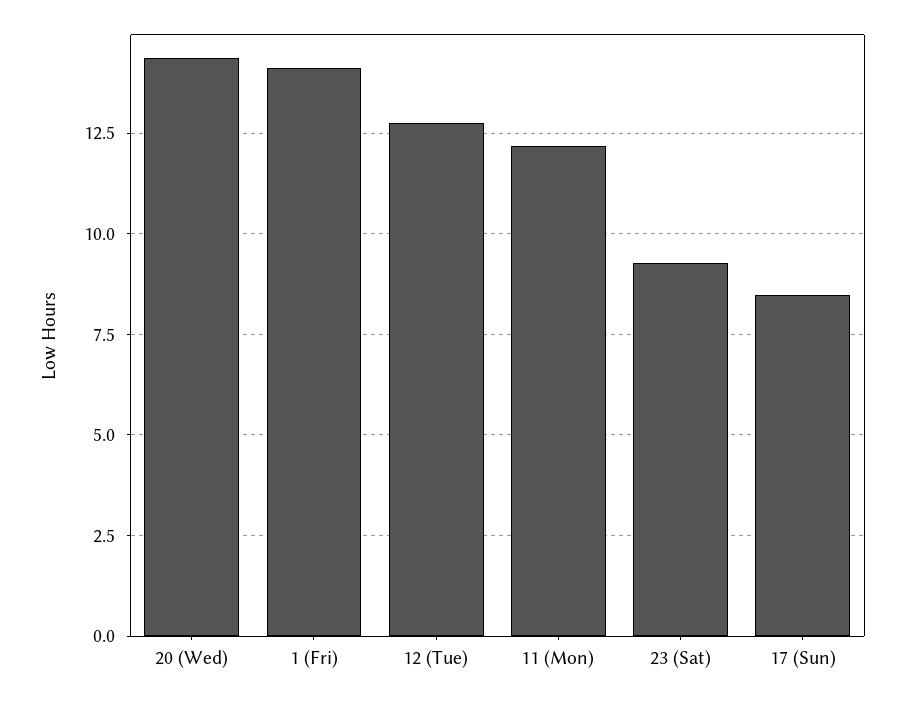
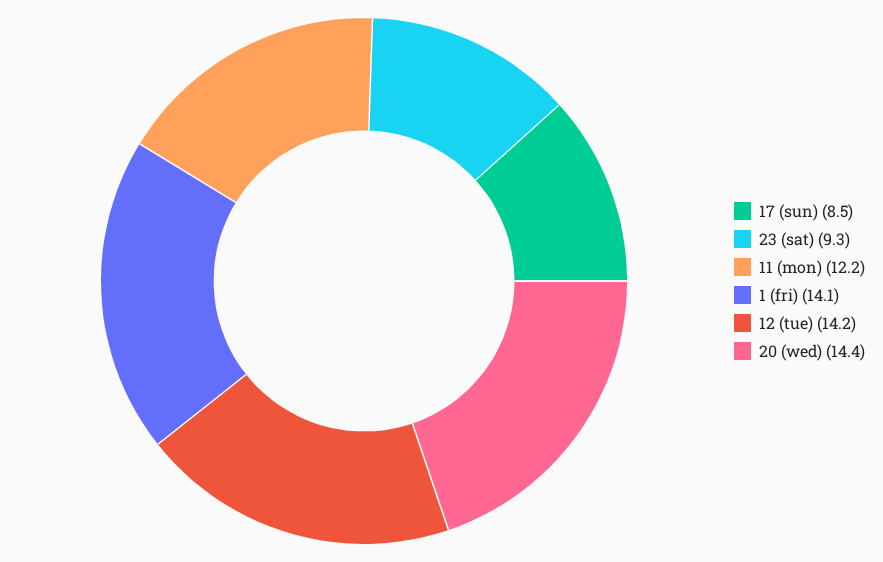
  {
    "20 (Wed)": 14.4,
    "1 (Fri)": 14.1,
-   "12 (Tue)": 12.75,
+   "12 (Tue)": 14.2,
    "11 (Mon)": 12.2,
    "23 (Sat)": 9.3,
    "17 (Sun)": 8.5
  }

